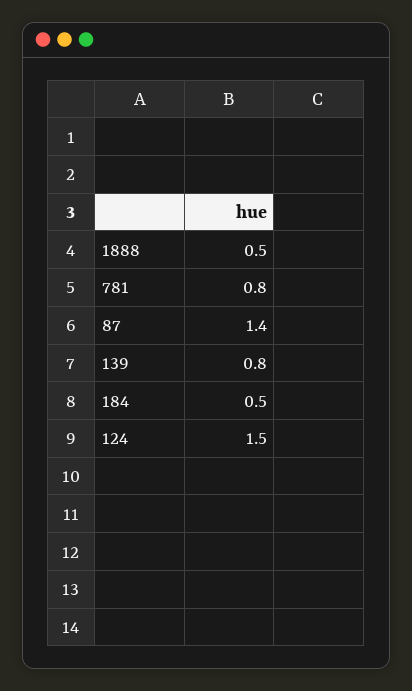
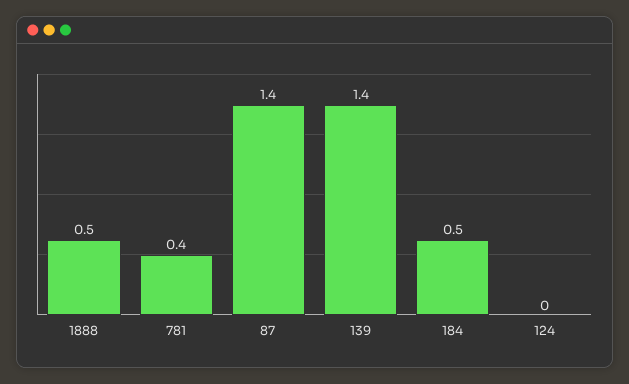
  {
    "1888": 0.5,
-   "781": 0.8,
+   "781": 0.4,
    "87": 1.4,
-   "139": 0.8,
+   "139": 1.4,
    "184": 0.5,
-   "124": 1.5
+   "124": 0
  }

